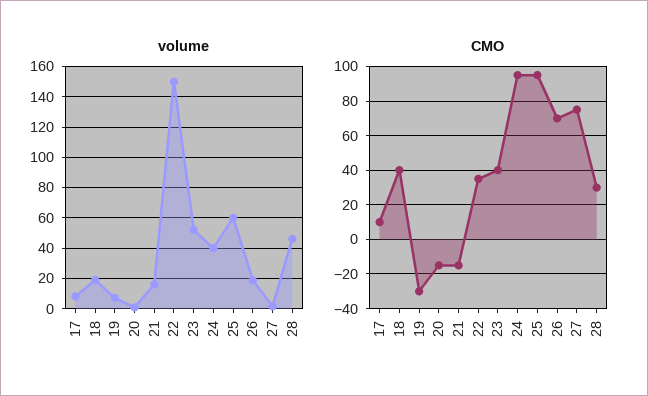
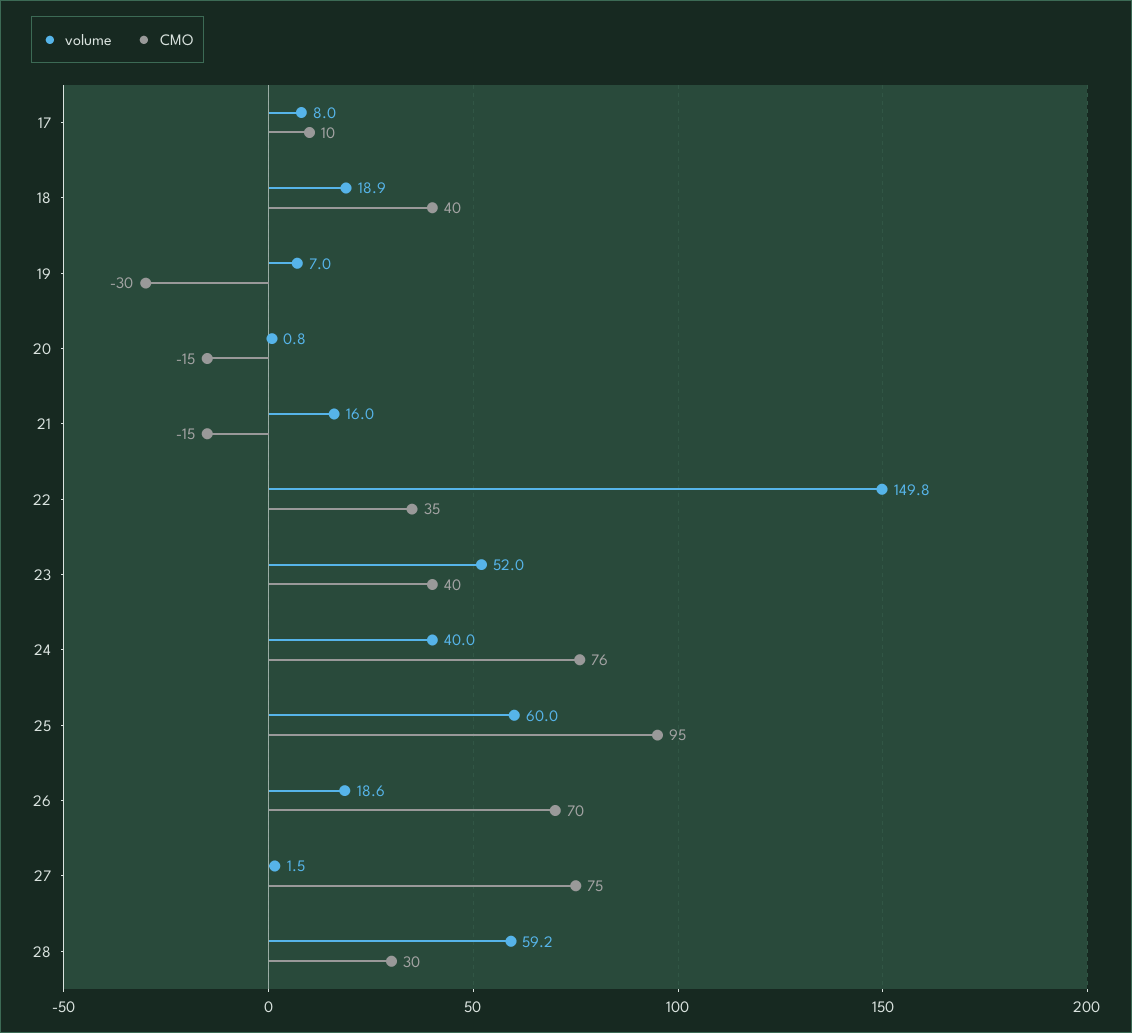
  {
    "volume": {
      "17": 8,
      "18": 18.9,
      "19": 7,
      "20": 0.8,
      "21": 16,
      "22": 149.8,
      "23": 52,
      "24": 40,
      "25": 60,
      "26": 18.6,
      "27": 1.5,
-     "28": 45
+     "28": 59.2
    },
    "CMO": {
      "17": 10,
      "18": 40,
      "19": -30,
      "20": -15,
      "21": -15,
      "22": 35,
      "23": 40,
-     "24": 95,
+     "24": 76,
      "25": 95,
      "26": 70,
      "27": 75,
      "28": 30
    }
  }

